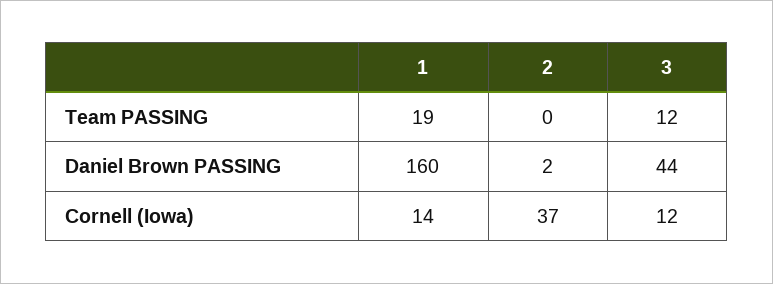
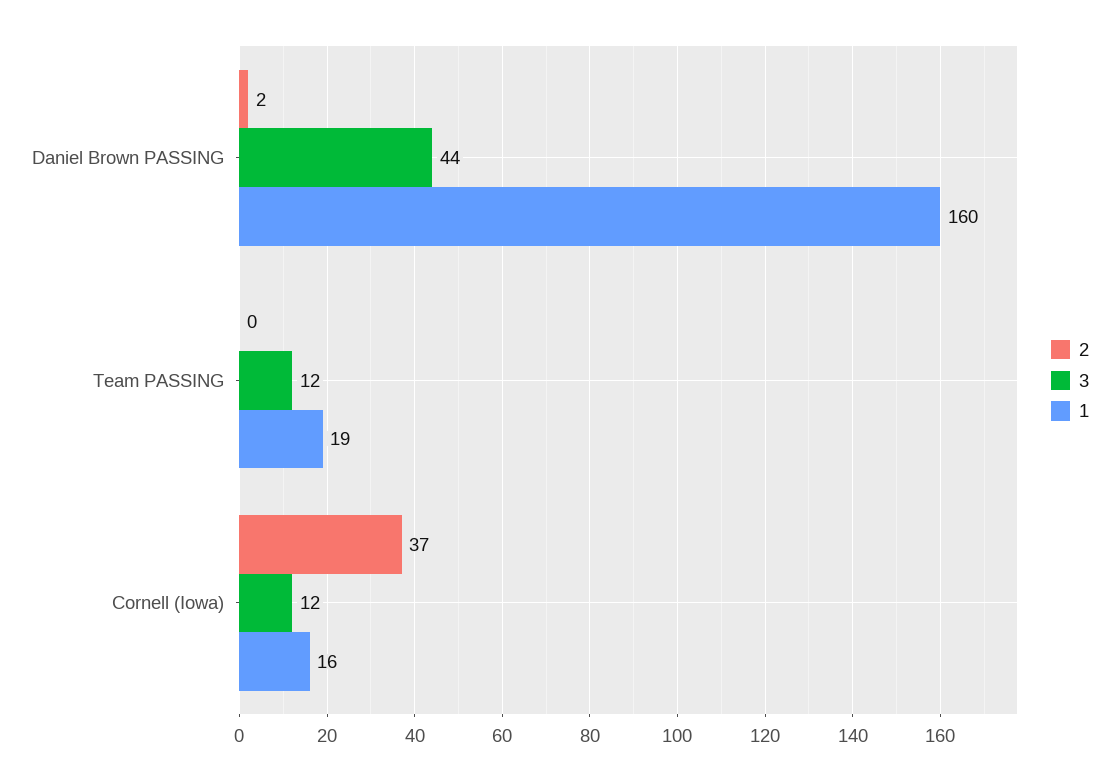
  {
    "1": {
      "Team PASSING": 19,
      "Daniel Brown PASSING": 160,
-     "Cornell (Iowa)": 14
+     "Cornell (Iowa)": 16
    },
    "2": {
      "Team PASSING": 0,
      "Daniel Brown PASSING": 2,
      "Cornell (Iowa)": 37
    },
    "3": {
      "Team PASSING": 12,
      "Daniel Brown PASSING": 44,
      "Cornell (Iowa)": 12
    }
  }

